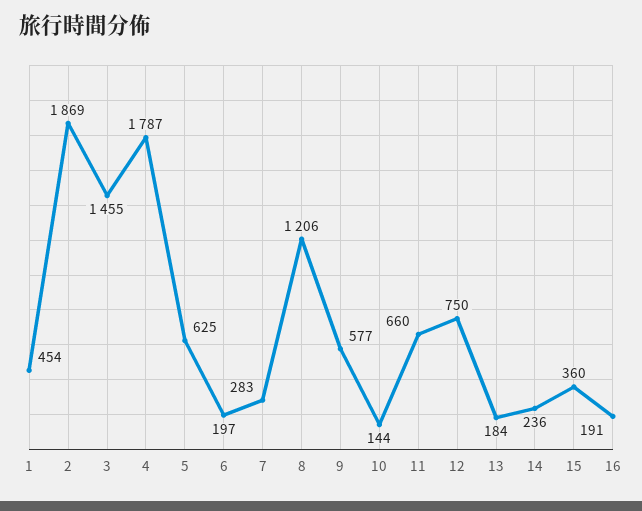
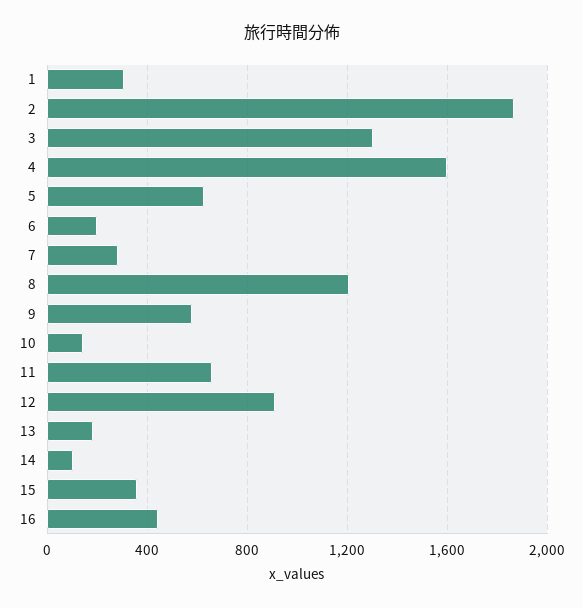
  {
-   "1": 454,
+   "1": 300,
    "2": 1869,
-   "3": 1455,
+   "3": 1300,
-   "4": 1787,
+   "4": 1600,
    "5": 625,
    "6": 197,
    "7": 283,
    "8": 1206,
    "9": 577,
    "10": 144,
    "11": 660,
-   "12": 750,
+   "12": 900,
    "13": 184,
-   "14": 236,
+   "14": 100,
    "15": 360,
-   "16": 191
+   "16": 450
  }

